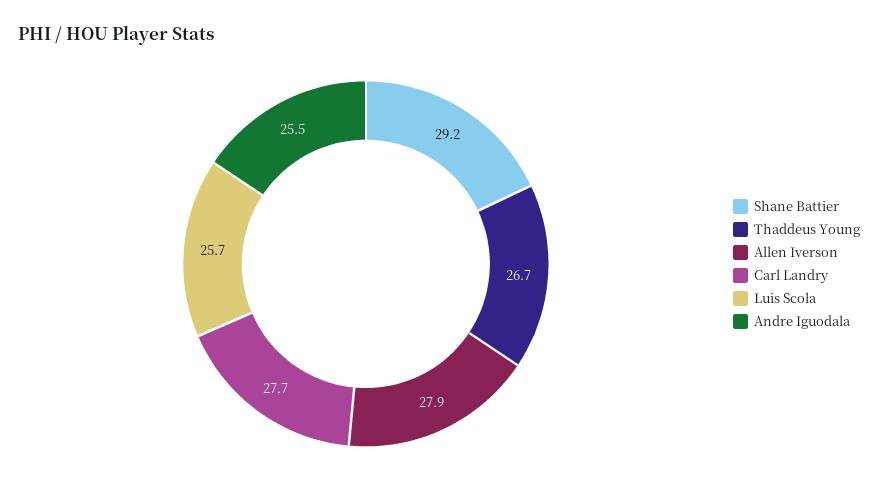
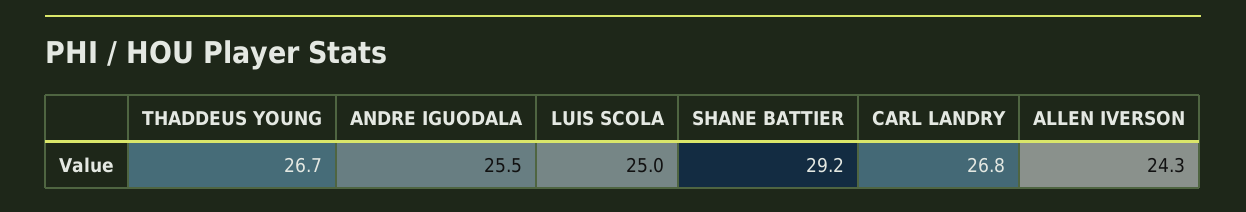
  {
    "Shane Battier": 29.2,
    "Thaddeus Young": 26.7,
-   "Allen Iverson": 27.9,
+   "Allen Iverson": 24.3,
-   "Carl Landry": 27.7,
+   "Carl Landry": 26.8,
-   "Luis Scola": 25.7,
+   "Luis Scola": 25,
    "Andre Iguodala": 25.5
  }

